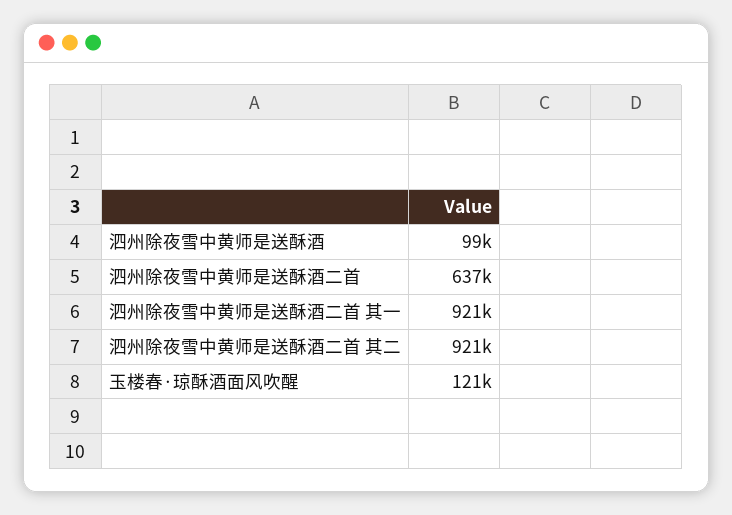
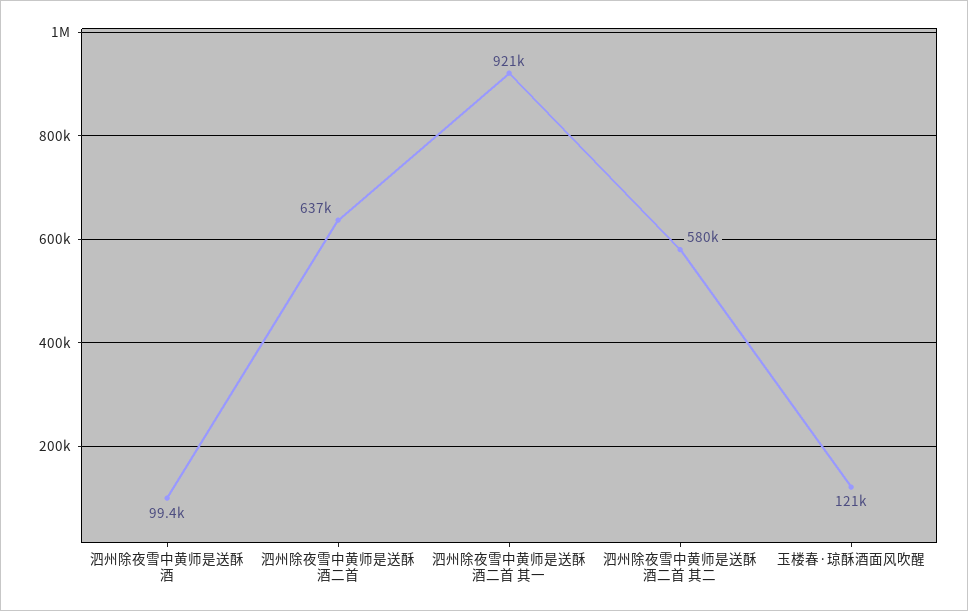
  {
    "泗州除夜雪中黄师是送酥酒": 99400,
    "泗州除夜雪中黄师是送酥酒二首": 637000,
    "泗州除夜雪中黄师是送酥酒二首 其一": 921000,
-   "泗州除夜雪中黄师是送酥酒二首 其二": 921000,
+   "泗州除夜雪中黄师是送酥酒二首 其二": 580000,
    "玉楼春·琼酥酒面风吹醒": 121000
  }

